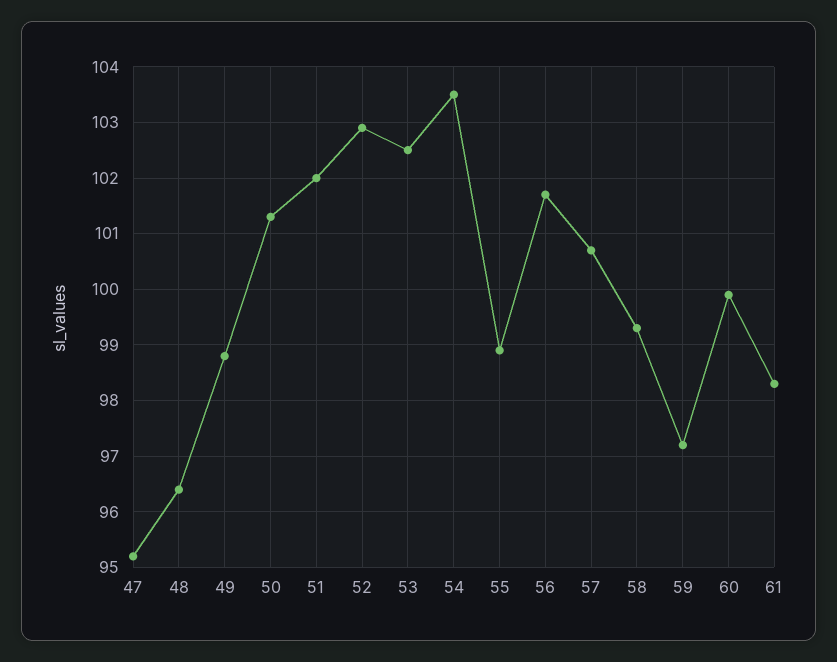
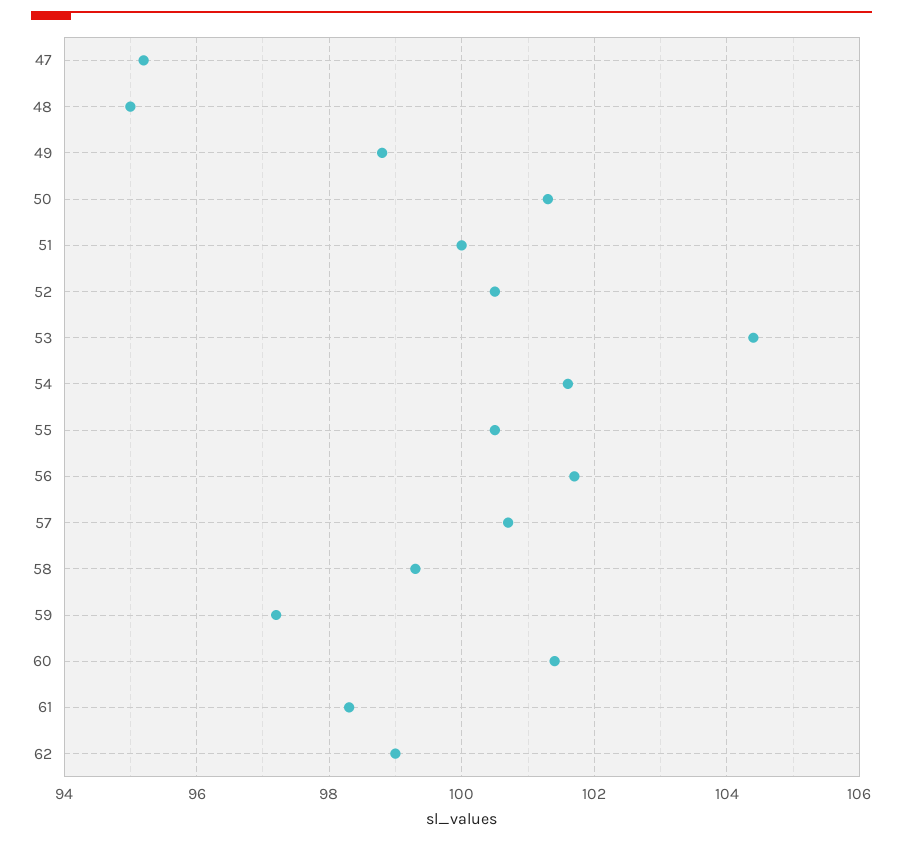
  {
    "47": 95,
-   "48": 96.5,
+   "48": 95,
    "49": 99,
    "50": 101.5,
-   "51": 102,
+   "51": 100,
-   "52": 103,
+   "52": 100.5,
-   "53": 102.5,
+   "53": 104.5,
-   "54": 103.5,
+   "54": 101.5,
-   "55": 99,
+   "55": 100.5,
    "56": 101.5,
    "57": 100.5,
    "58": 99.5,
    "59": 97,
-   "60": 100,
+   "60": 101.5,
-   "61": 98.5
+   "61": 98.5,
+   "62": 99
  }

